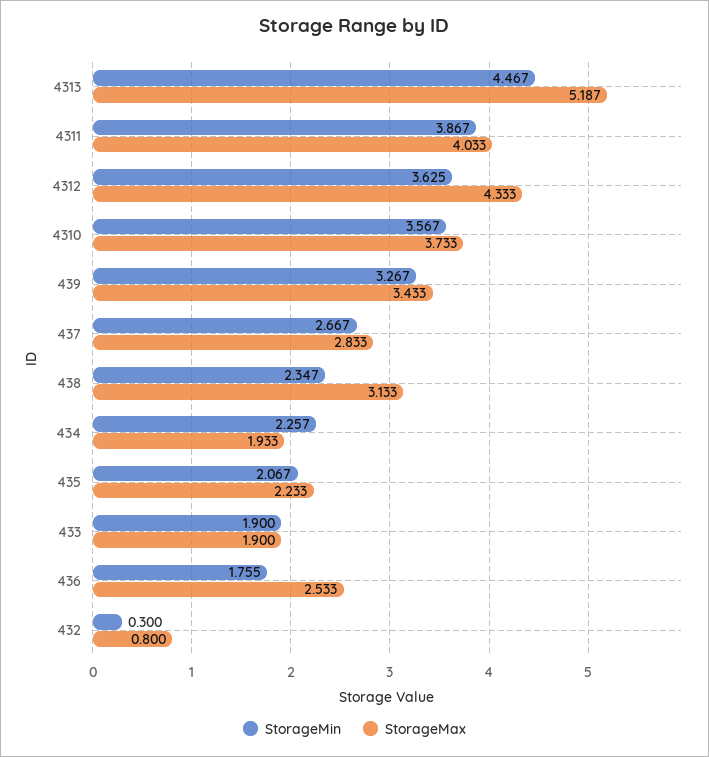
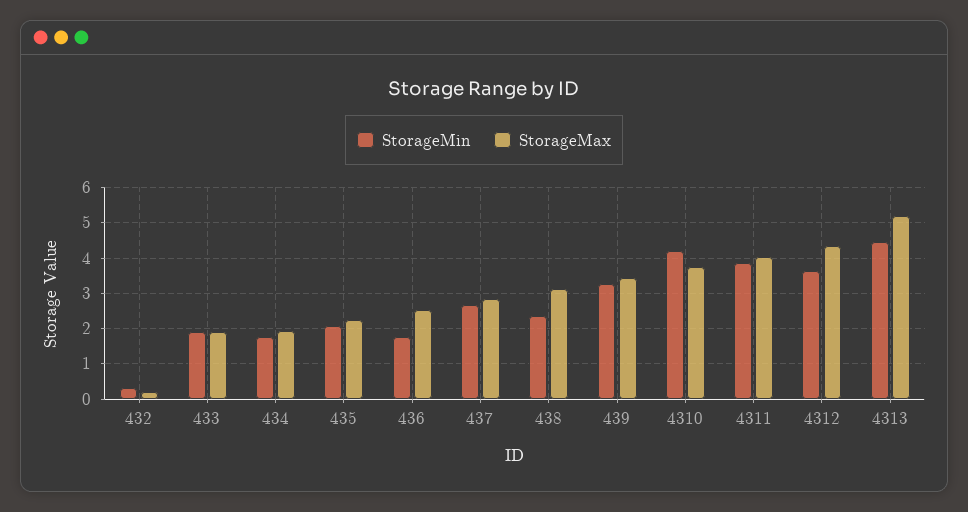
  {
    "StorageMin": {
      "4313": 4.467,
      "4311": 3.867,
      "4312": 3.625,
-     "4310": 3.567,
+     "4310": 4.2,
      "439": 3.267,
      "437": 2.667,
      "438": 2.347,
-     "434": 2.257,
+     "434": 1.8,
      "435": 2.067,
      "433": 1.9,
      "436": 1.755,
      "432": 0.3
    },
    "StorageMax": {
      "4313": 5.187,
      "4311": 4.033,
      "4312": 4.333,
      "4310": 3.733,
      "439": 3.433,
      "437": 2.833,
      "438": 3.133,
      "434": 1.933,
      "435": 2.233,
      "433": 1.9,
      "436": 2.533,
-     "432": 0.8
+     "432": 0.2
    }
  }

